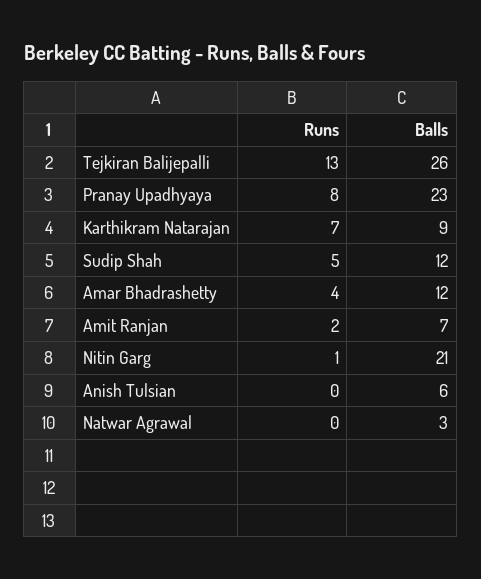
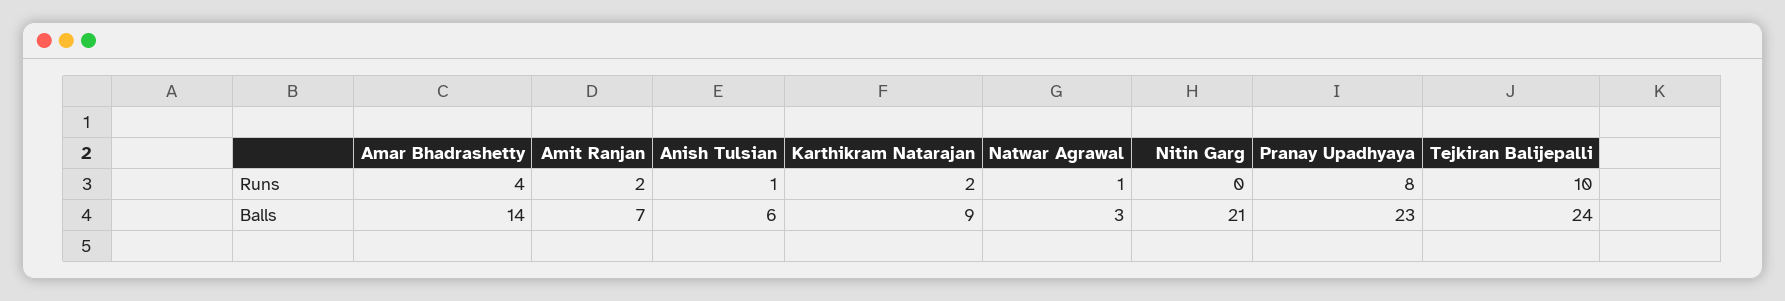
  {
    "Runs": {
-     "Tejkiran Balijepalli": 13,
+     "Tejkiran Balijepalli": 10,
      "Pranay Upadhyaya": 8,
-     "Karthikram Natarajan": 7,
+     "Karthikram Natarajan": 2,
-     "Sudip Shah": 5,
      "Amar Bhadrashetty": 4,
      "Amit Ranjan": 2,
-     "Nitin Garg": 1,
+     "Nitin Garg": 0,
-     "Anish Tulsian": 0,
+     "Anish Tulsian": 1,
-     "Natwar Agrawal": 0
+     "Natwar Agrawal": 1
    },
    "Balls": {
-     "Tejkiran Balijepalli": 26,
+     "Tejkiran Balijepalli": 24,
      "Pranay Upadhyaya": 23,
      "Karthikram Natarajan": 9,
-     "Sudip Shah": 12,
-     "Amar Bhadrashetty": 12,
+     "Amar Bhadrashetty": 14,
      "Amit Ranjan": 7,
      "Nitin Garg": 21,
      "Anish Tulsian": 6,
      "Natwar Agrawal": 3
    }
  }

